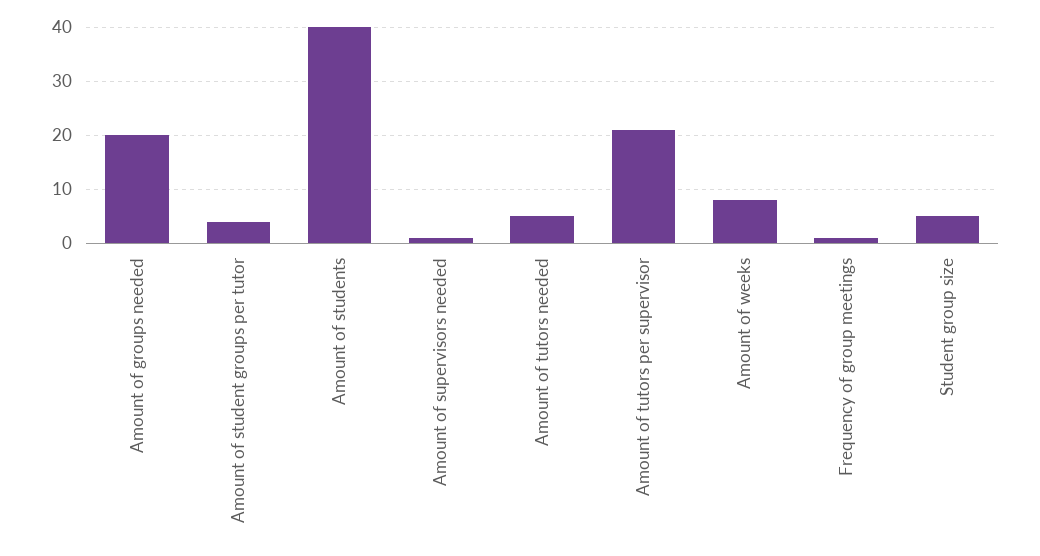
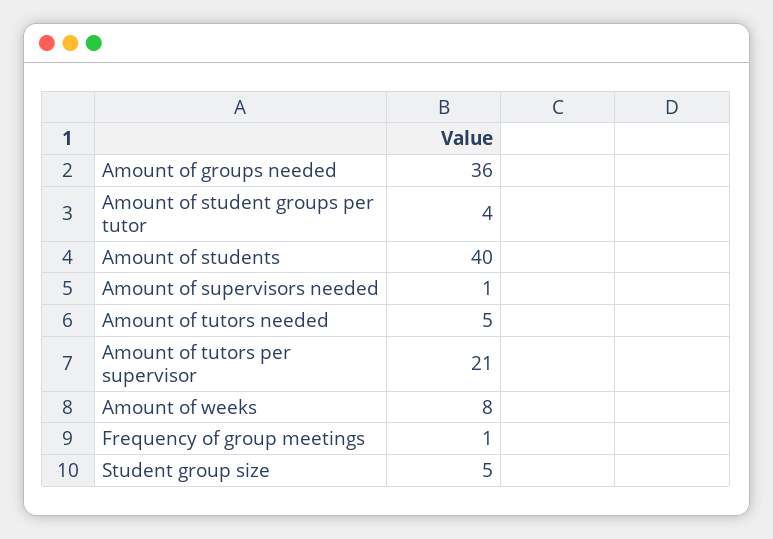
  {
-   "Amount of groups needed": 20,
+   "Amount of groups needed": 36,
    "Amount of student groups per tutor": 4,
    "Amount of students": 40,
    "Amount of supervisors needed": 1,
    "Amount of tutors needed": 5,
    "Amount of tutors per supervisor": 21,
    "Amount of weeks": 8,
    "Frequency of group meetings": 1,
    "Student group size": 5
  }

